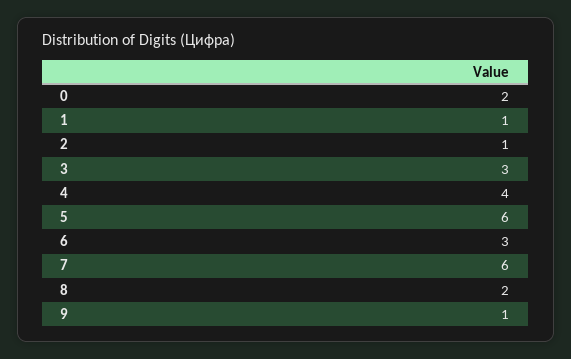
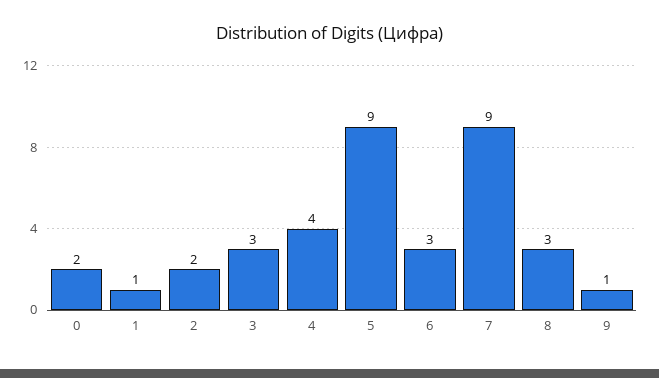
  {
    "0": 2,
    "1": 1,
-   "2": 1,
+   "2": 2,
    "3": 3,
    "4": 4,
-   "5": 6,
+   "5": 9,
    "6": 3,
-   "7": 6,
+   "7": 9,
-   "8": 2,
+   "8": 3,
    "9": 1
  }

